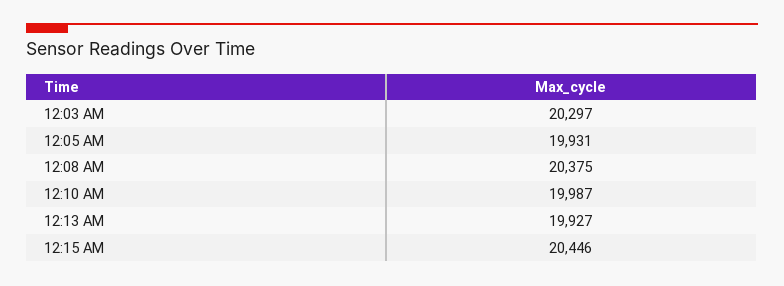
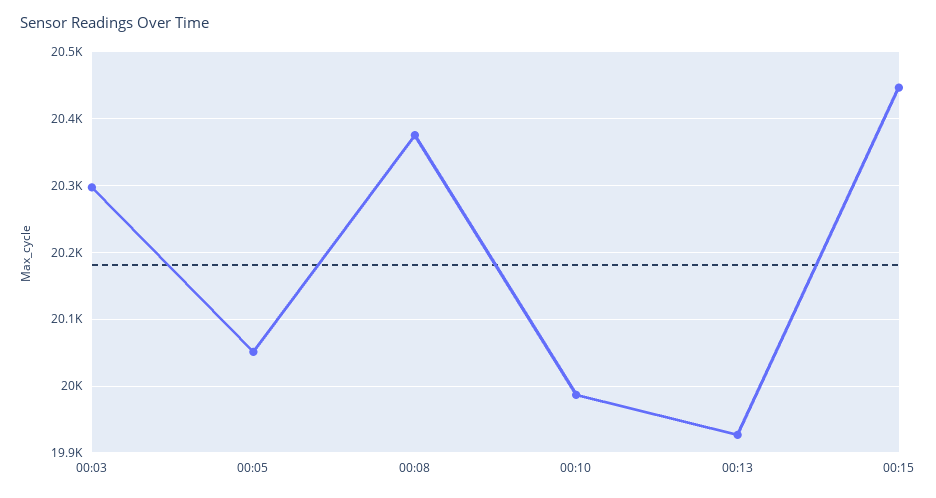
  {
    "12:03 AM": 20297,
-   "12:05 AM": 19931,
+   "12:05 AM": 20050,
    "12:08 AM": 20375,
    "12:10 AM": 19987,
    "12:13 AM": 19927,
    "12:15 AM": 20446
  }

